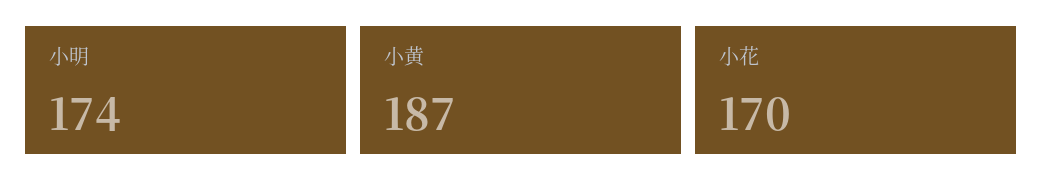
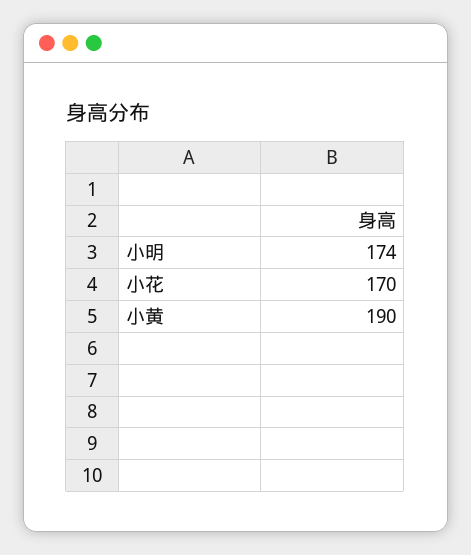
  {
    "小明": 174,
-   "小黄": 187,
+   "小黄": 190,
    "小花": 170
  }

